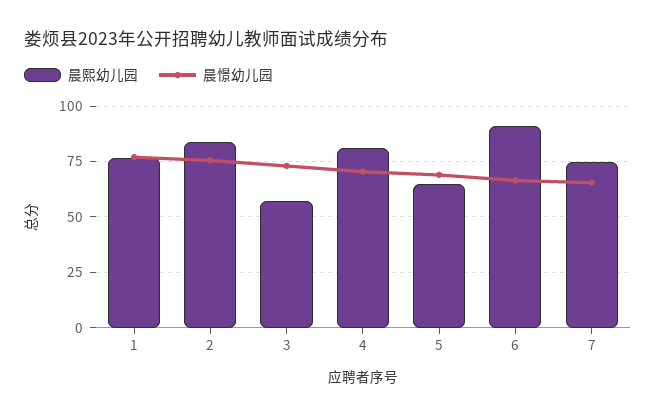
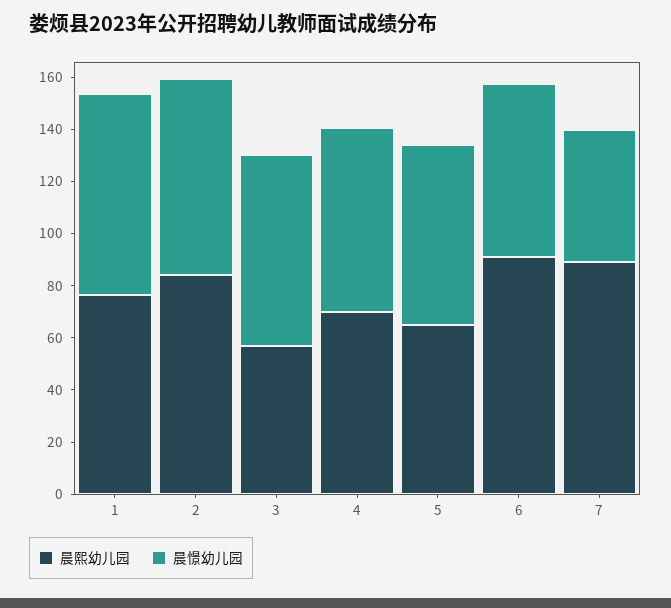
  {
    "晨熙幼儿园": {
      "1": 75,
      "2": 85,
      "3": 55,
-     "4": 80,
+     "4": 70,
      "5": 65,
      "6": 90,
-     "7": 75
+     "7": 90
    },
    "晨憬幼儿园": {
      "1": 75,
      "2": 75,
      "3": 75,
      "4": 70,
      "5": 70,
      "6": 65,
-     "7": 65
+     "7": 50
    }
  }

